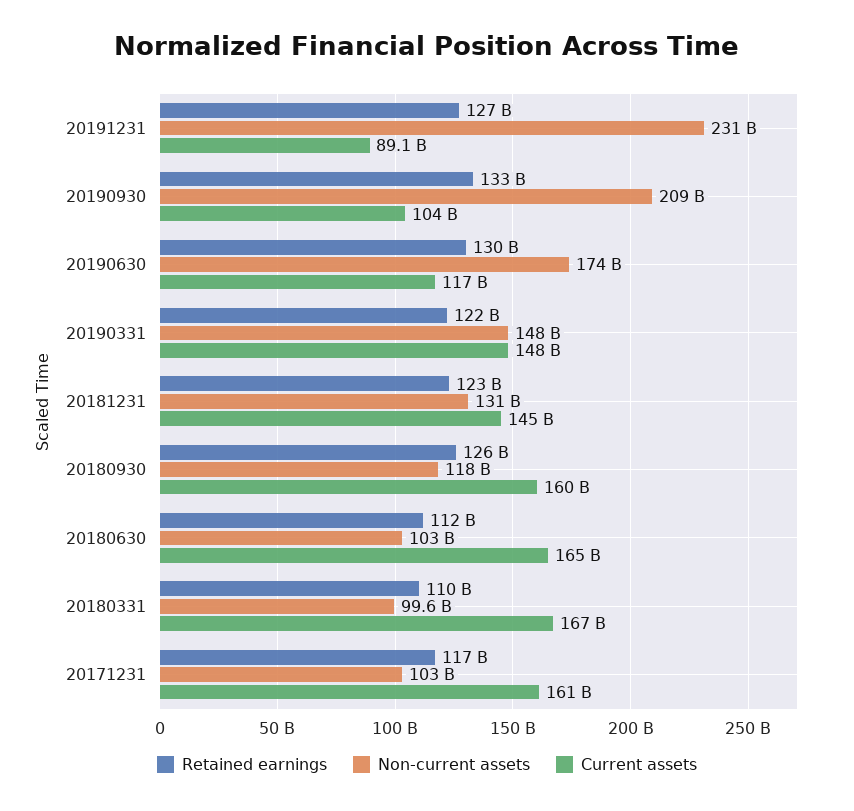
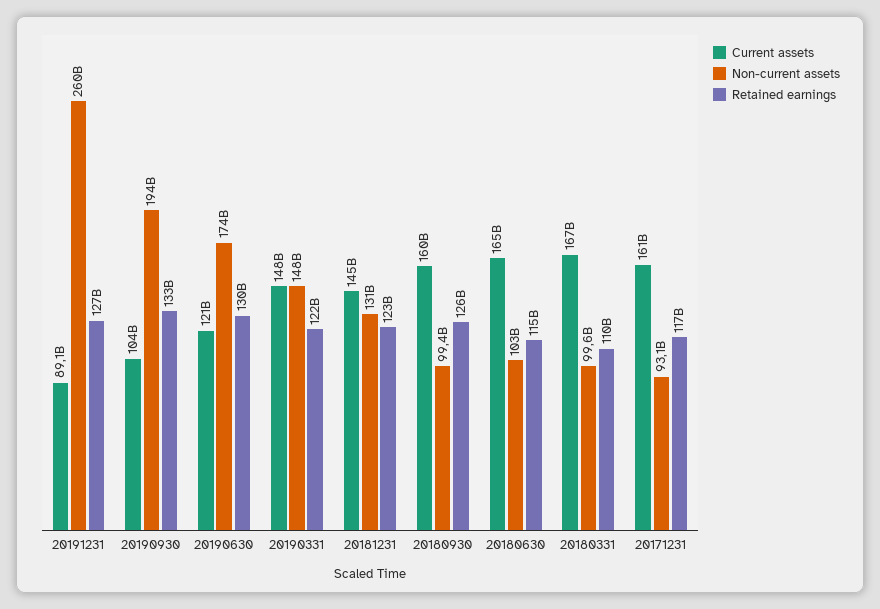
  {
    "Retained earnings": {
      "20191231": 127000000000,
      "20190930": 133000000000,
      "20190630": 130000000000,
      "20190331": 122000000000,
      "20181231": 123000000000,
      "20180930": 126000000000,
-     "20180630": 112000000000,
+     "20180630": 115000000000,
      "20180331": 110000000000,
      "20171231": 117000000000
    },
    "Non-current assets": {
-     "20191231": 231000000000,
+     "20191231": 260000000000,
-     "20190930": 209000000000,
+     "20190930": 194000000000,
      "20190630": 174000000000,
      "20190331": 148000000000,
      "20181231": 131000000000,
-     "20180930": 118000000000,
+     "20180930": 99400000000,
      "20180630": 103000000000,
      "20180331": 99600000000,
-     "20171231": 103000000000
+     "20171231": 93100000000
    },
    "Current assets": {
      "20191231": 89100000000,
      "20190930": 104000000000,
-     "20190630": 117000000000,
+     "20190630": 121000000000,
      "20190331": 148000000000,
      "20181231": 145000000000,
      "20180930": 160000000000,
      "20180630": 165000000000,
      "20180331": 167000000000,
      "20171231": 161000000000
    }
  }

